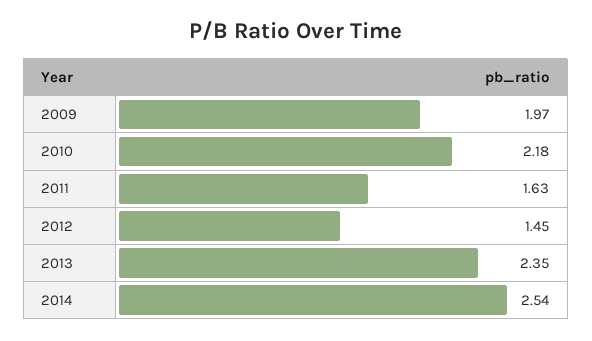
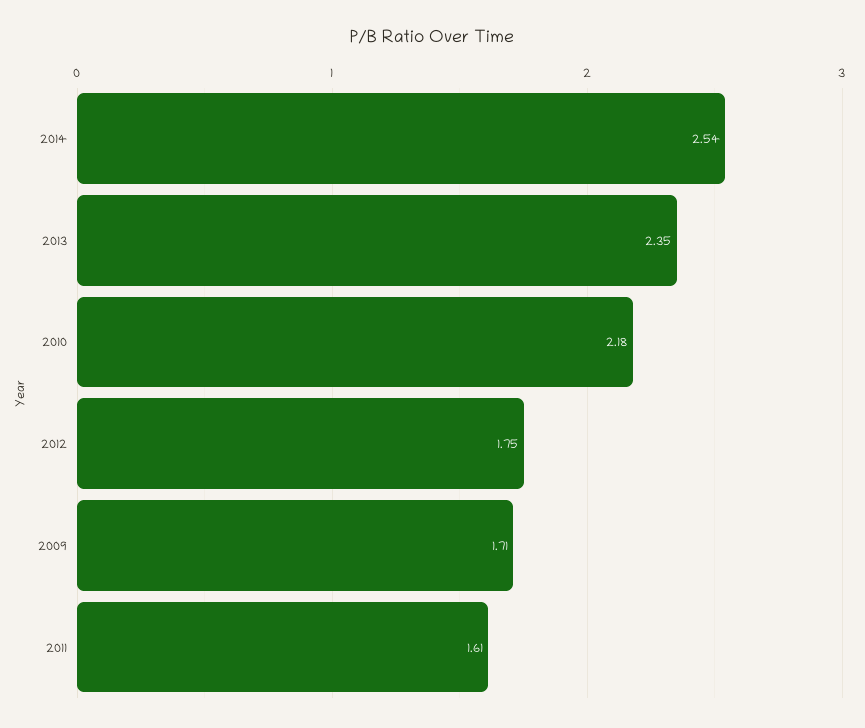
  {
-   "2009": 1.97,
+   "2009": 1.71,
    "2010": 2.18,
-   "2011": 1.63,
+   "2011": 1.61,
-   "2012": 1.45,
+   "2012": 1.75,
    "2013": 2.35,
    "2014": 2.54
  }

